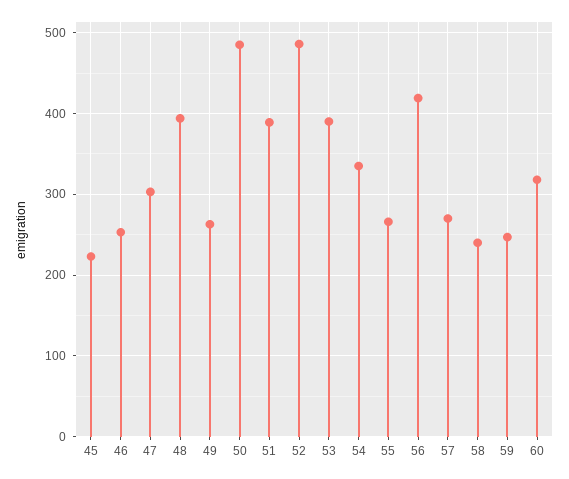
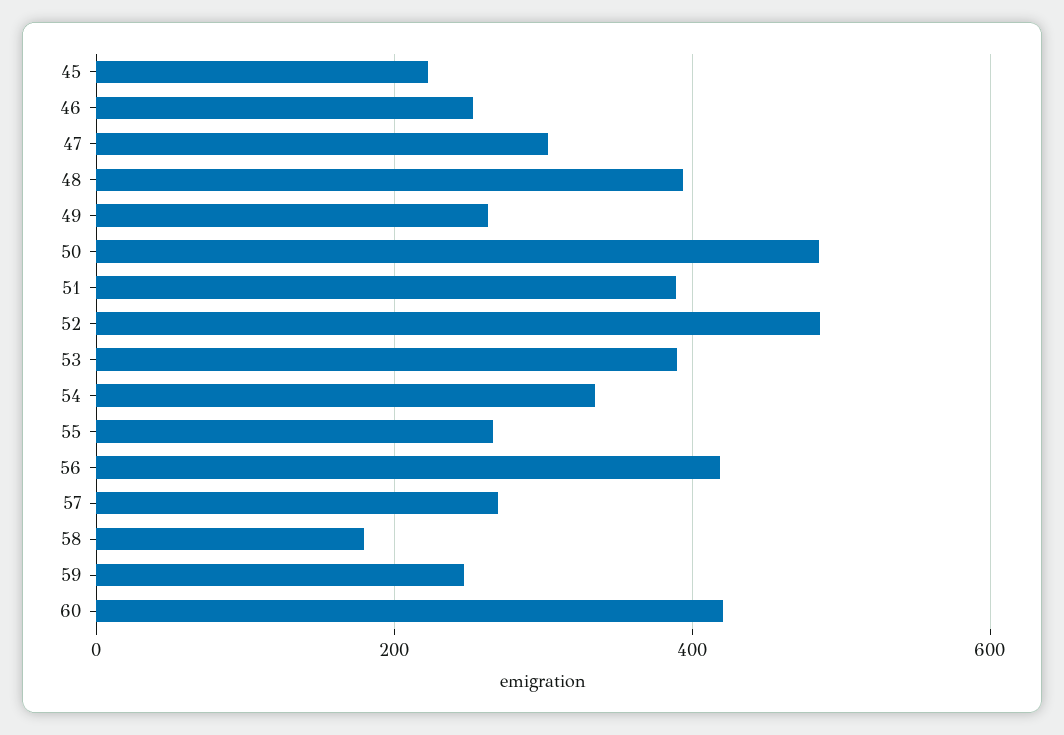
  {
    "45": 220,
    "46": 250,
    "47": 300,
    "48": 390,
    "49": 260,
    "50": 490,
    "51": 390,
    "52": 490,
    "53": 390,
    "54": 340,
    "55": 270,
    "56": 420,
    "57": 270,
-   "58": 240,
+   "58": 180,
    "59": 250,
-   "60": 320
+   "60": 420
  }

